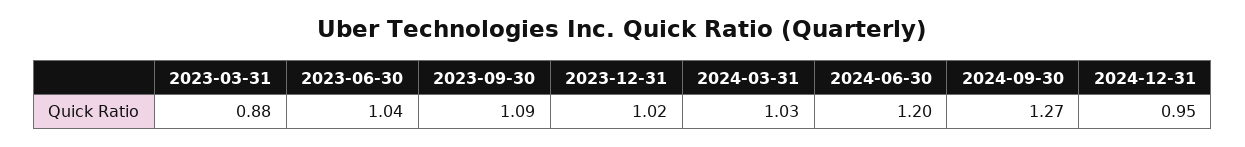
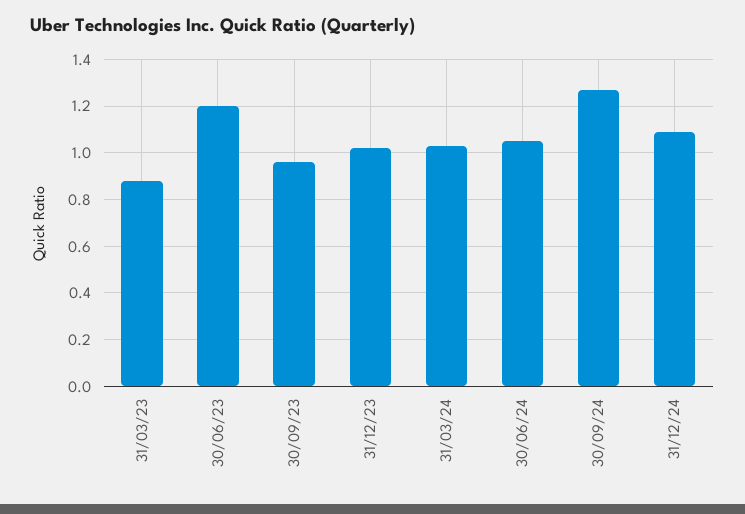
  {
    "2023-03-31": 0.88,
-   "2023-06-30": 1.04,
+   "2023-06-30": 1.2,
-   "2023-09-30": 1.09,
+   "2023-09-30": 0.95,
    "2023-12-31": 1.02,
    "2024-03-31": 1.03,
-   "2024-06-30": 1.2,
+   "2024-06-30": 1.05,
    "2024-09-30": 1.27,
-   "2024-12-31": 0.95
+   "2024-12-31": 1.1
  }

